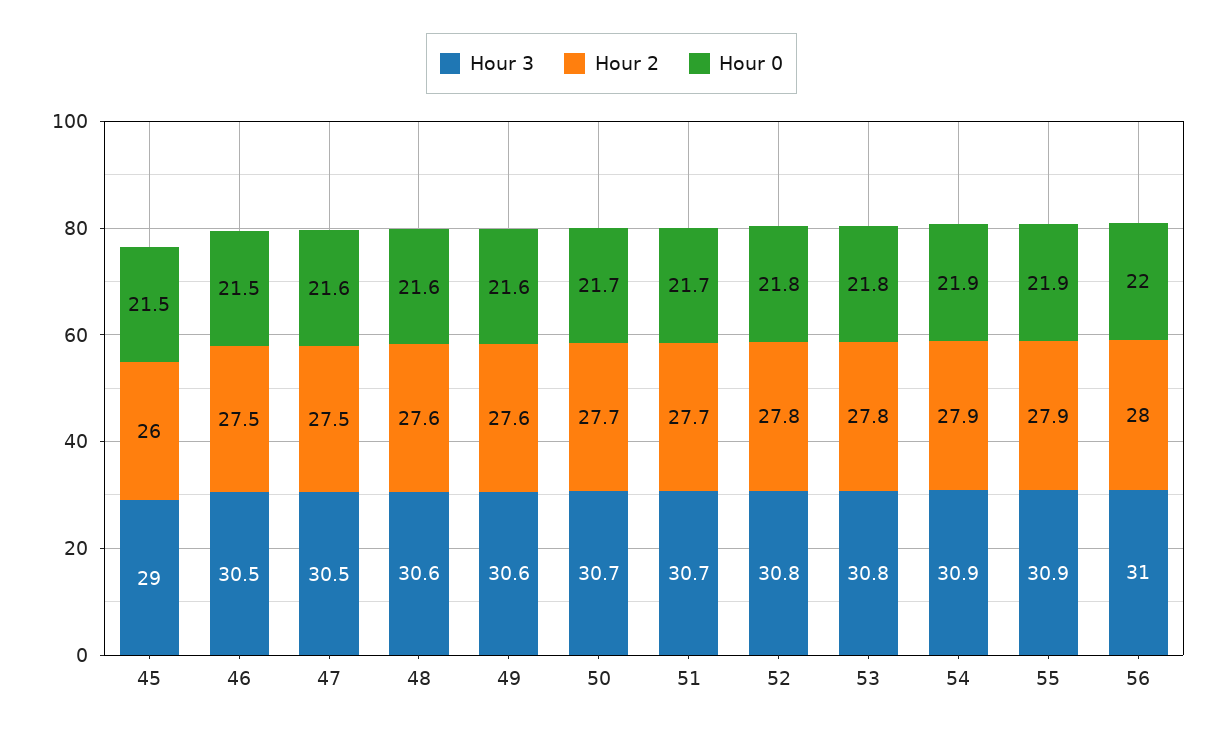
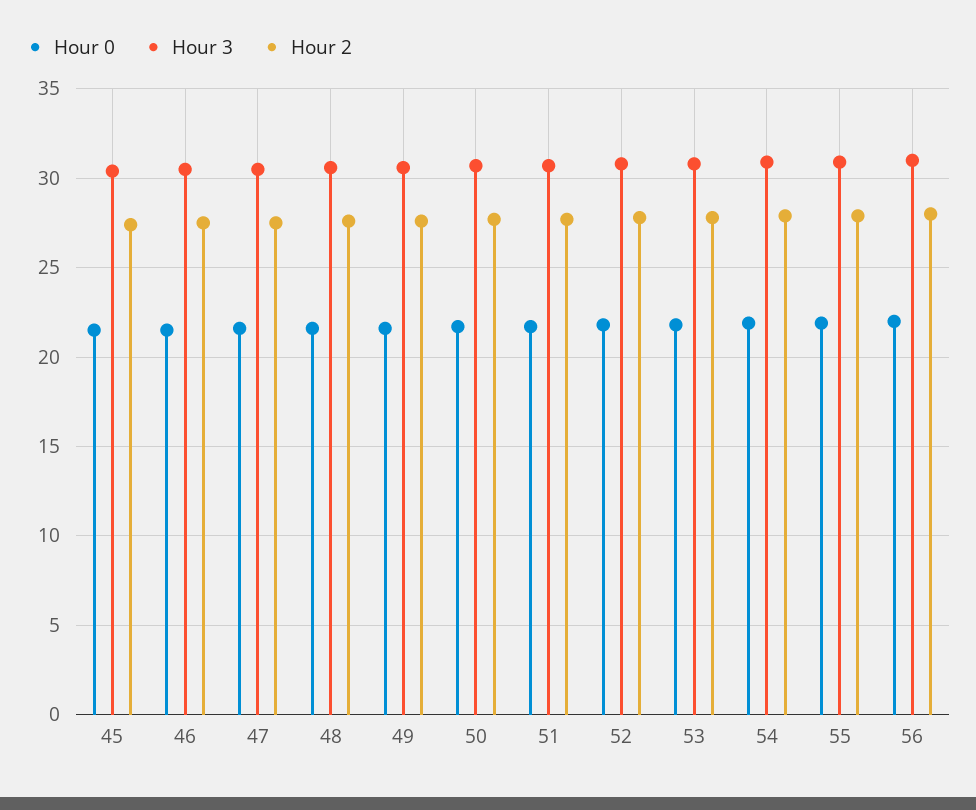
  {
    "Hour 3": {
-     "45": 29,
+     "45": 30.5,
      "46": 30.5,
      "47": 30.5,
      "48": 30.6,
      "49": 30.6,
      "50": 30.7,
      "51": 30.7,
      "52": 30.8,
      "53": 30.8,
      "54": 30.9,
      "55": 30.9,
      "56": 31
    },
    "Hour 2": {
-     "45": 26,
+     "45": 27.5,
      "46": 27.5,
      "47": 27.5,
      "48": 27.6,
      "49": 27.6,
      "50": 27.7,
      "51": 27.7,
      "52": 27.8,
      "53": 27.8,
      "54": 27.9,
      "55": 27.9,
      "56": 28
    },
    "Hour 0": {
      "45": 21.5,
      "46": 21.5,
      "47": 21.6,
      "48": 21.6,
      "49": 21.6,
      "50": 21.7,
      "51": 21.7,
      "52": 21.8,
      "53": 21.8,
      "54": 21.9,
      "55": 21.9,
      "56": 22
    }
  }

